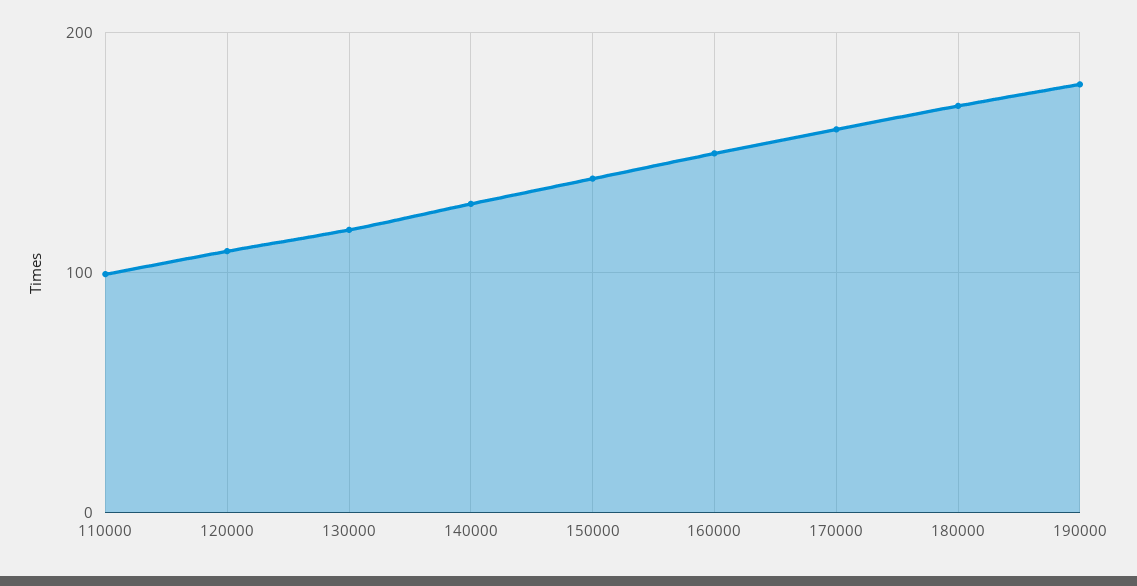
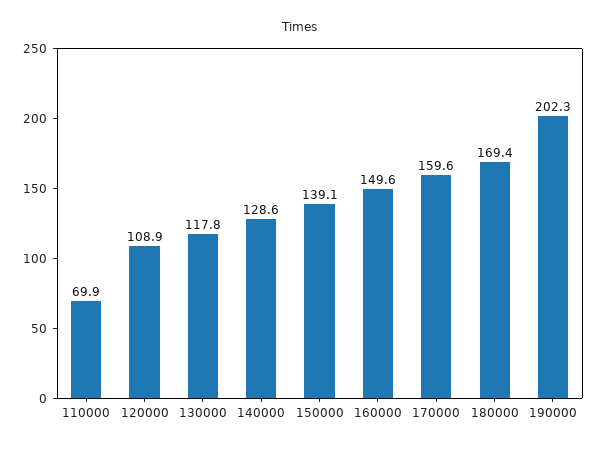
  {
-   "110000": 100,
+   "110000": 69.9,
    "120000": 108.9,
    "130000": 117.8,
    "140000": 128.6,
    "150000": 139.1,
    "160000": 149.6,
    "170000": 159.6,
    "180000": 169.4,
-   "190000": 180
+   "190000": 202.3
  }

